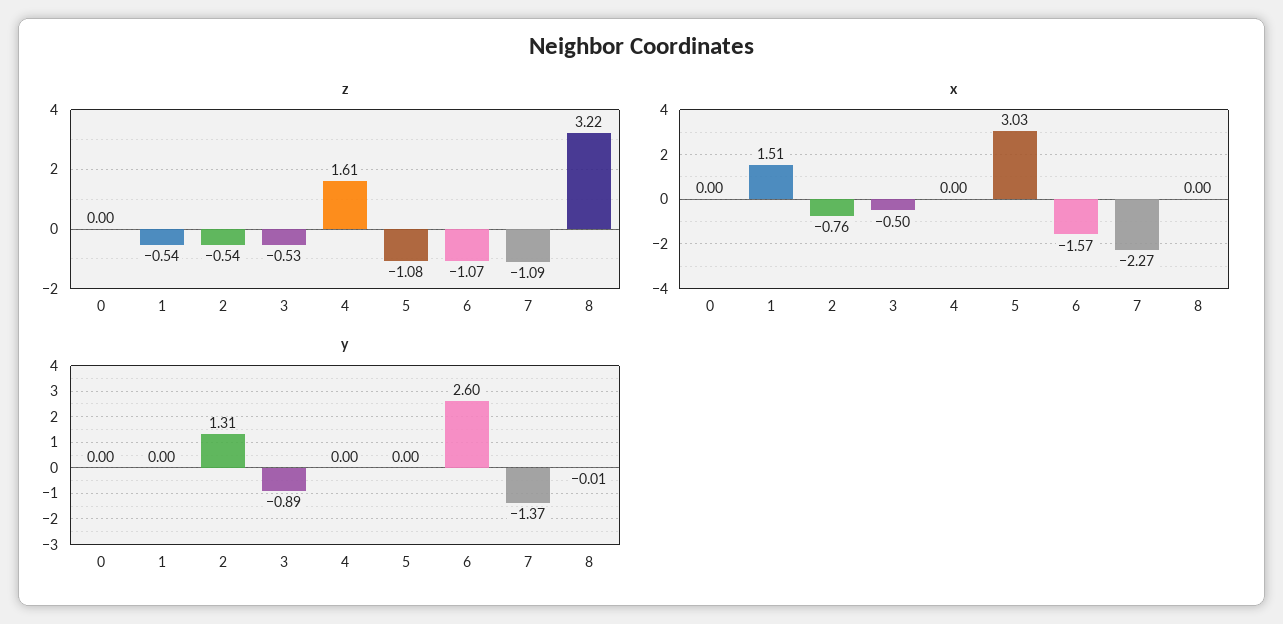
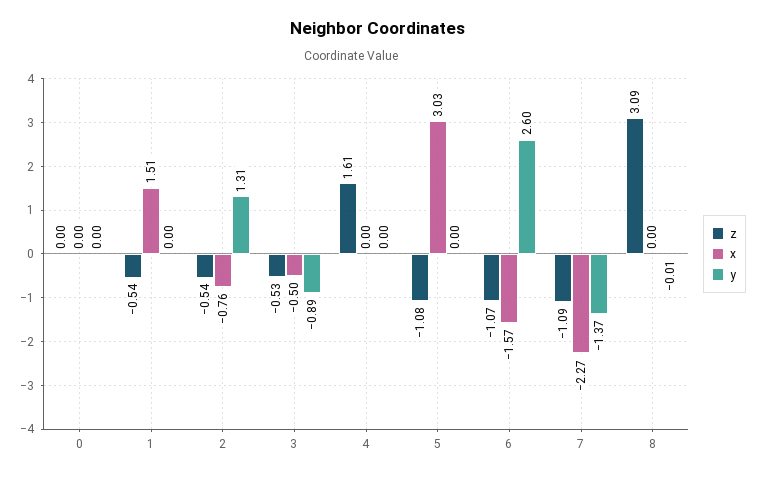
  {
    "z": {
      "0": 0,
      "1": -0.54,
      "2": -0.54,
      "3": -0.53,
      "4": 1.61,
      "5": -1.08,
      "6": -1.07,
      "7": -1.09,
-     "8": 3.22
+     "8": 3.09
    },
    "x": {
      "0": 0,
      "1": 1.51,
      "2": -0.76,
      "3": -0.5,
      "4": 0,
      "5": 3.03,
      "6": -1.57,
      "7": -2.27,
      "8": 0
    },
    "y": {
      "0": 0,
      "1": 0,
      "2": 1.31,
      "3": -0.89,
      "4": 0,
      "5": 0,
      "6": 2.6,
      "7": -1.37,
      "8": -0.01
    }
  }

